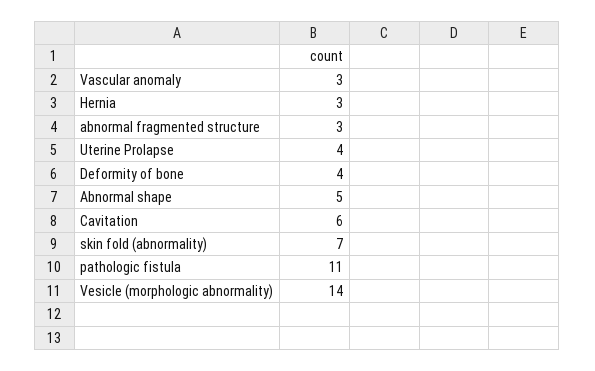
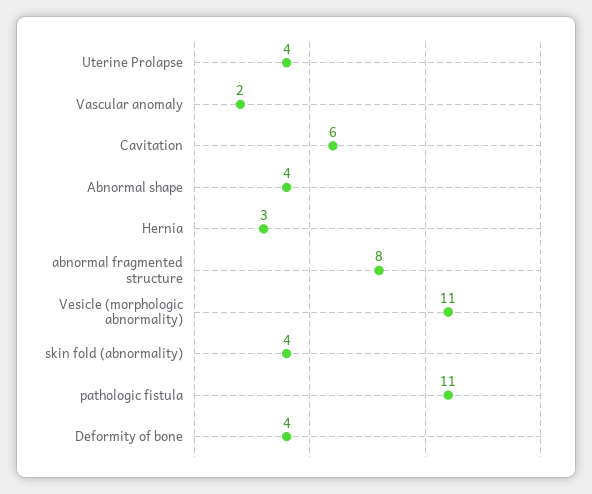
  {
-   "Vascular anomaly": 3,
+   "Vascular anomaly": 2,
    "Hernia": 3,
-   "abnormal fragmented structure": 3,
+   "abnormal fragmented structure": 8,
    "Uterine Prolapse": 4,
    "Deformity of bone": 4,
-   "Abnormal shape": 5,
+   "Abnormal shape": 4,
    "Cavitation": 6,
-   "skin fold (abnormality)": 7,
+   "skin fold (abnormality)": 4,
    "pathologic fistula": 11,
-   "Vesicle (morphologic abnormality)": 14
+   "Vesicle (morphologic abnormality)": 11
  }

